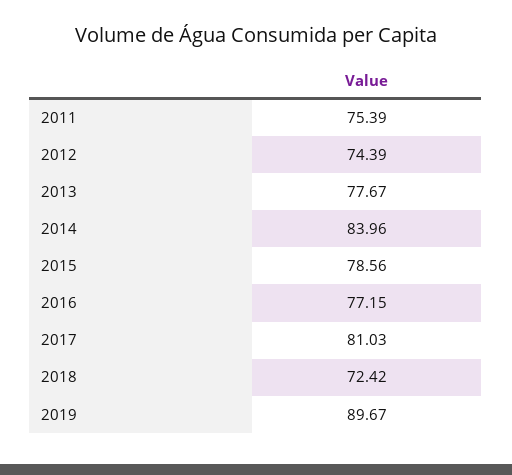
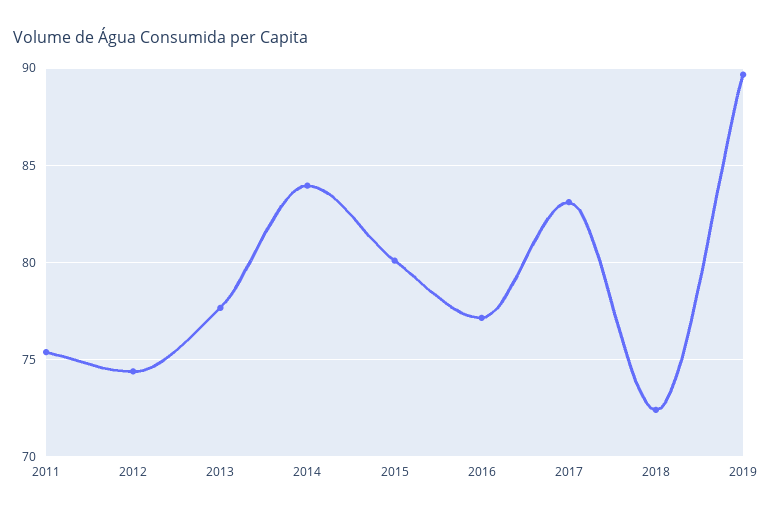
  {
    "2011": 75.39,
    "2012": 74.39,
    "2013": 77.67,
    "2014": 83.96,
-   "2015": 78.56,
+   "2015": 80,
    "2016": 77.15,
-   "2017": 81.03,
+   "2017": 83,
    "2018": 72.42,
    "2019": 89.67
  }

